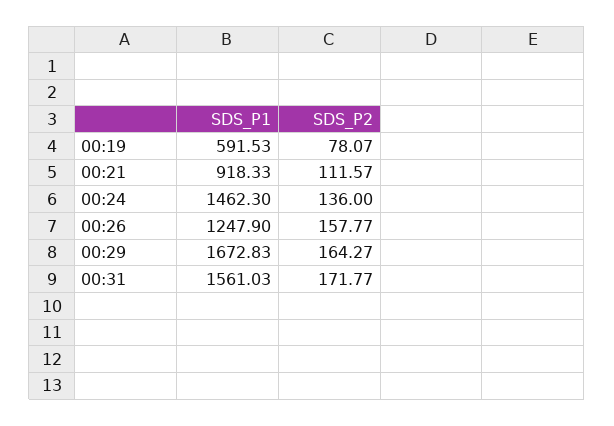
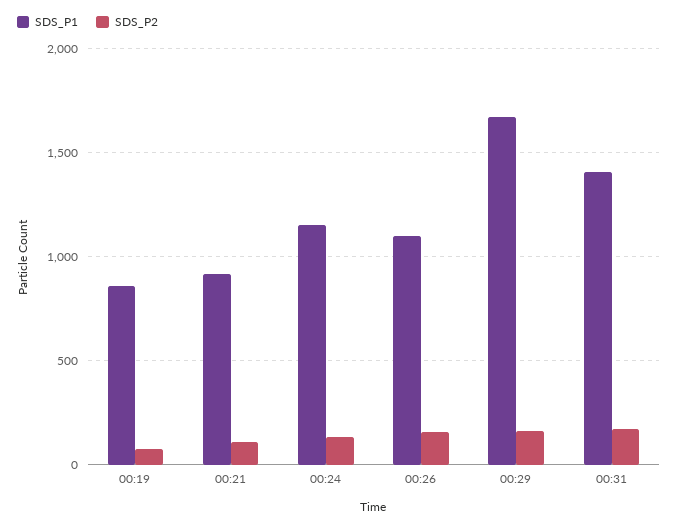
  {
    "SDS_P1": {
-     "00:19": 591.53,
+     "00:19": 850,
      "00:21": 918.33,
-     "00:24": 1462.3,
+     "00:24": 1150,
-     "00:26": 1247.9,
+     "00:26": 1100,
      "00:29": 1672.83,
-     "00:31": 1561.03
+     "00:31": 1400
    },
    "SDS_P2": {
      "00:19": 78.07,
      "00:21": 111.57,
      "00:24": 136,
      "00:26": 157.77,
      "00:29": 164.27,
      "00:31": 171.77
    }
  }

